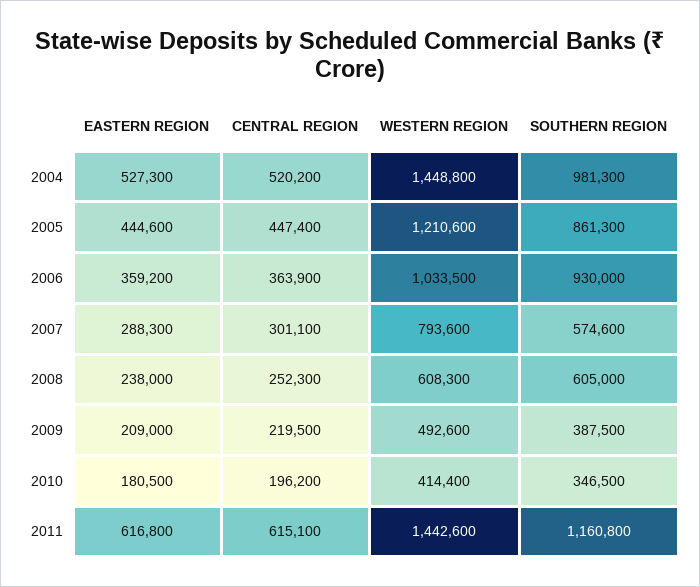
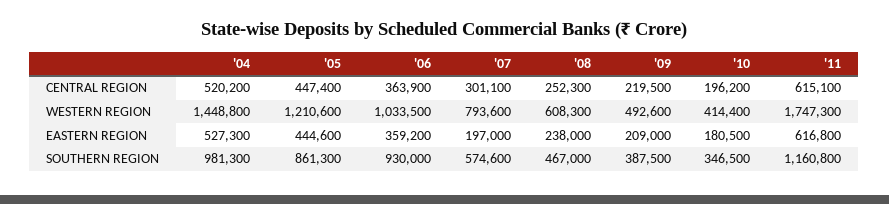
  {
    "EASTERN REGION": {
      "2004": 527300,
      "2005": 444600,
      "2006": 359200,
-     "2007": 288300,
+     "2007": 197000,
      "2008": 238000,
      "2009": 209000,
      "2010": 180500,
      "2011": 616800
    },
    "CENTRAL REGION": {
      "2004": 520200,
      "2005": 447400,
      "2006": 363900,
      "2007": 301100,
      "2008": 252300,
      "2009": 219500,
      "2010": 196200,
      "2011": 615100
    },
    "WESTERN REGION": {
      "2004": 1448800,
      "2005": 1210600,
      "2006": 1033500,
      "2007": 793600,
      "2008": 608300,
      "2009": 492600,
      "2010": 414400,
-     "2011": 1442600
+     "2011": 1747300
    },
    "SOUTHERN REGION": {
      "2004": 981300,
      "2005": 861300,
      "2006": 930000,
      "2007": 574600,
-     "2008": 605000,
+     "2008": 467000,
      "2009": 387500,
      "2010": 346500,
      "2011": 1160800
    }
  }

